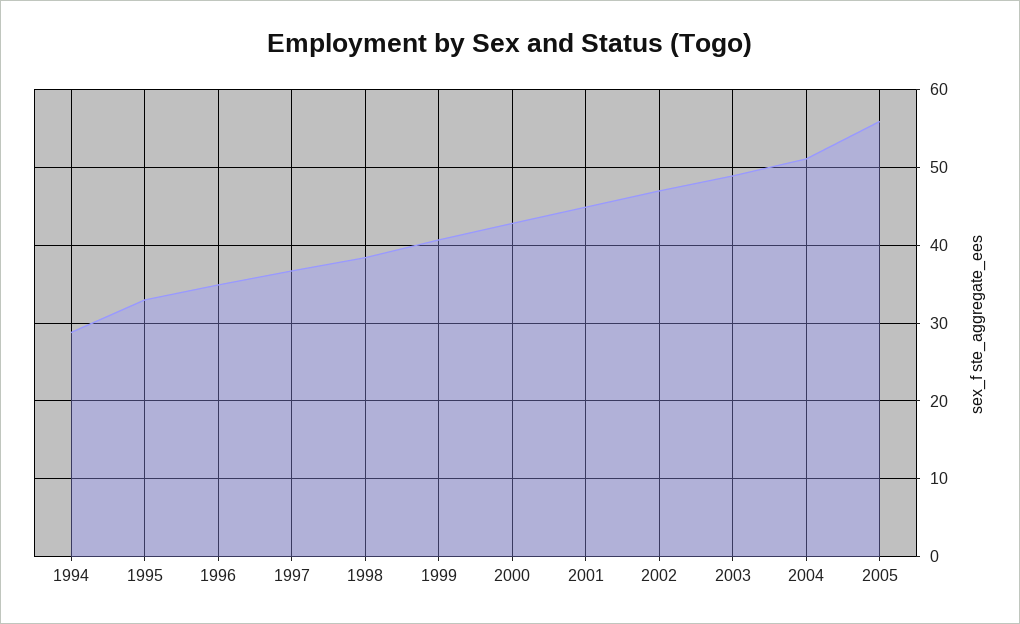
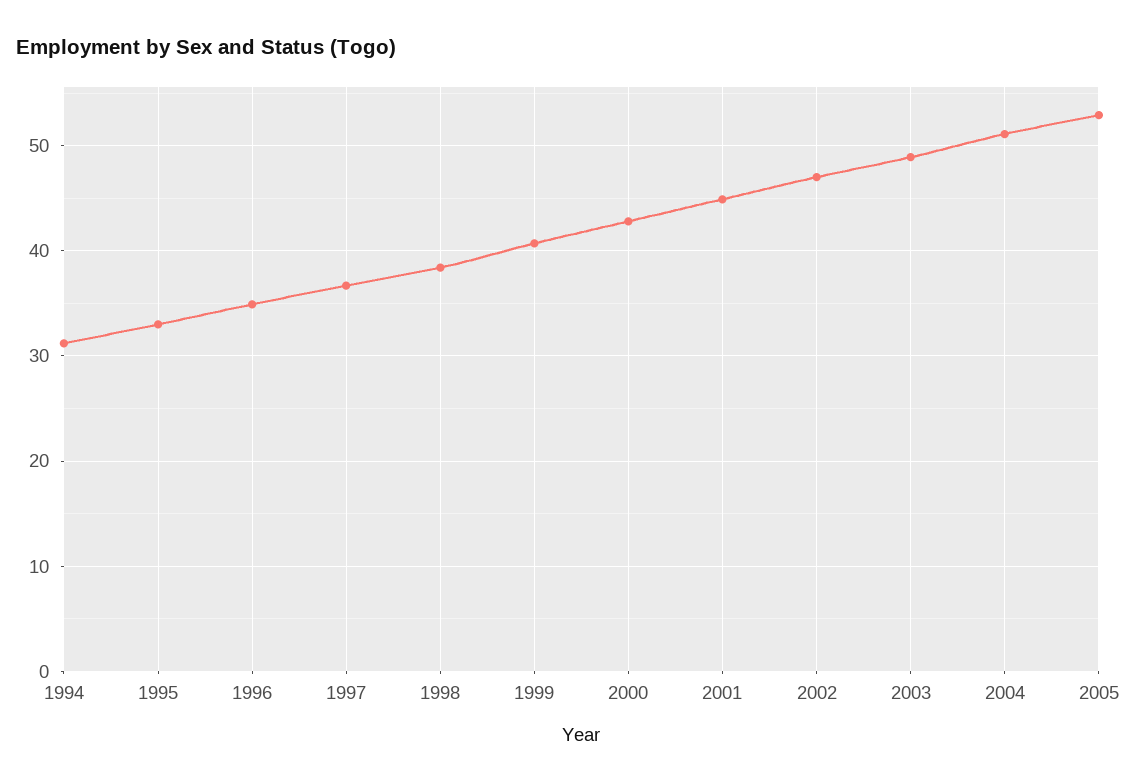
  {
-   "1994": 29,
+   "1994": 31,
    "1995": 33,
    "1996": 35,
    "1997": 37,
    "1998": 38,
    "1999": 41,
    "2000": 43,
    "2001": 45,
    "2002": 47,
    "2003": 49,
    "2004": 51,
-   "2005": 56
+   "2005": 53
  }

